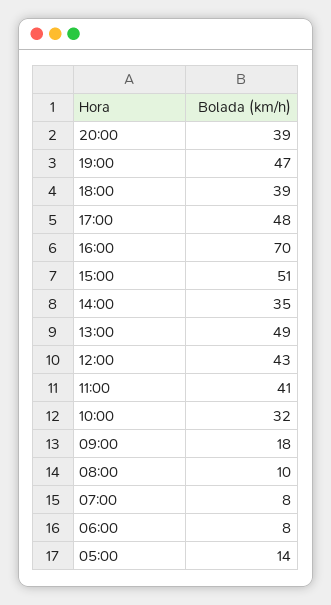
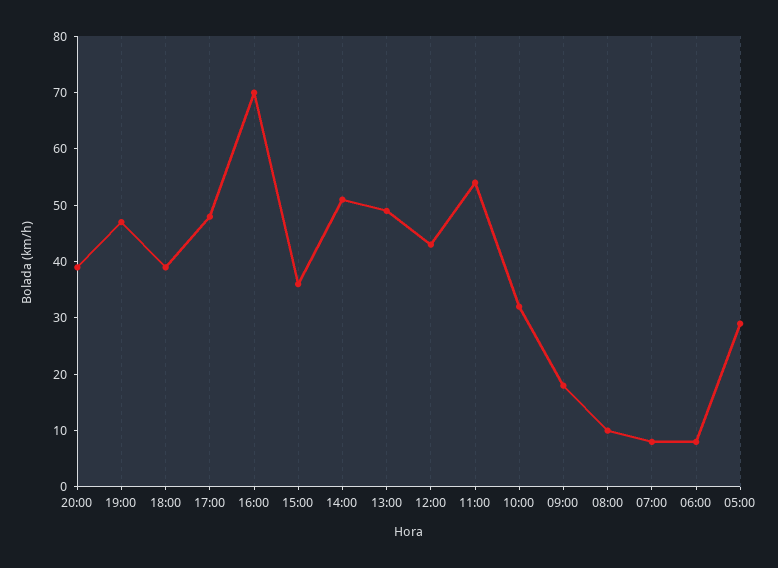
  {
    "20:00": 39,
    "19:00": 47,
    "18:00": 39,
    "17:00": 48,
    "16:00": 70,
-   "15:00": 51,
+   "15:00": 35,
-   "14:00": 35,
+   "14:00": 50,
    "13:00": 49,
    "12:00": 43,
-   "11:00": 41,
+   "11:00": 55,
    "10:00": 32,
    "09:00": 18,
    "08:00": 10,
    "07:00": 8,
    "06:00": 8,
-   "05:00": 14
+   "05:00": 30
  }

